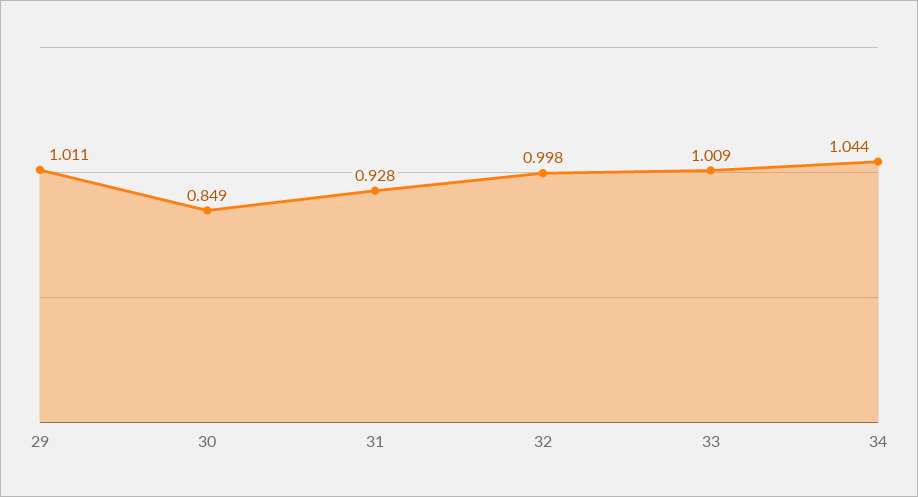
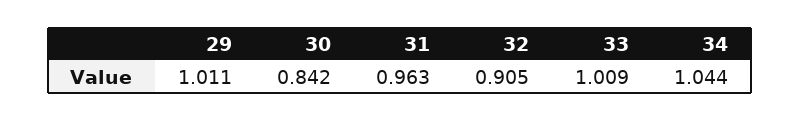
  {
    "29": 1.011,
-   "30": 0.849,
+   "30": 0.842,
-   "31": 0.928,
+   "31": 0.963,
-   "32": 0.998,
+   "32": 0.905,
    "33": 1.009,
    "34": 1.044
  }

